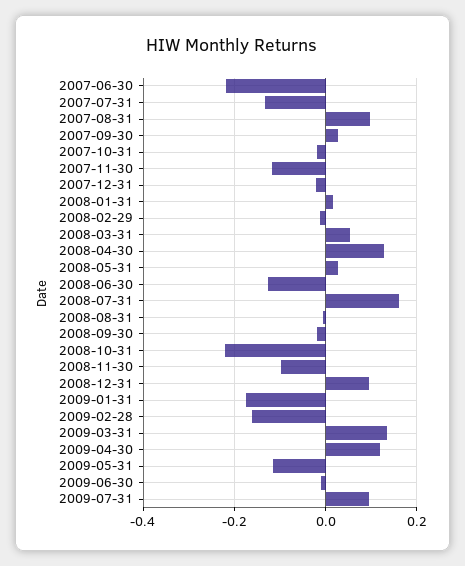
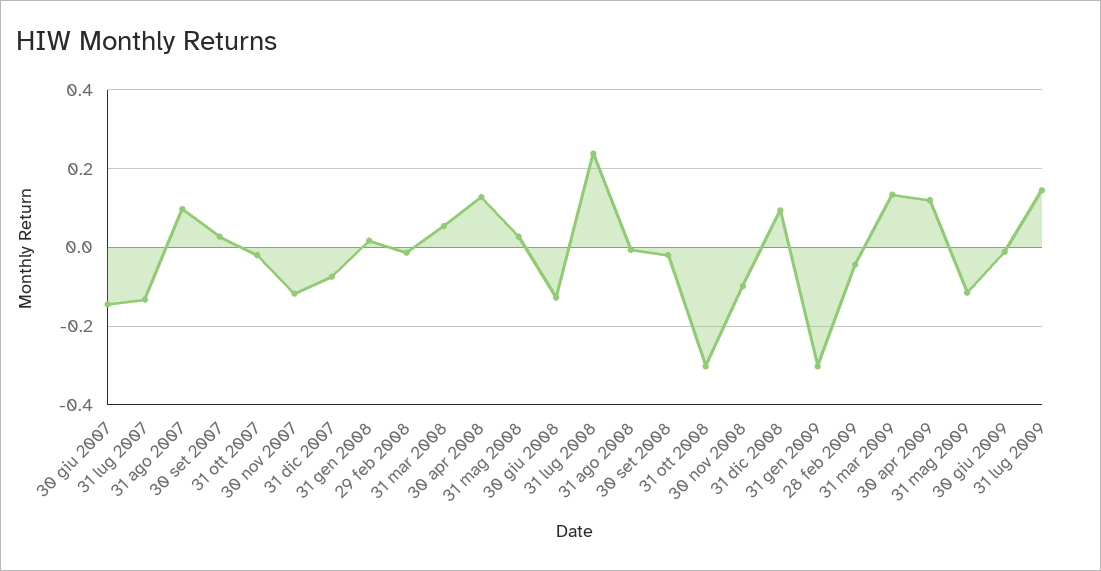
  {
-   "2007-06-30": -0.22,
+   "2007-06-30": -0.14,
    "2007-07-31": -0.14,
    "2007-08-31": 0.1,
    "2007-09-30": 0.02,
    "2007-10-31": -0.02,
    "2007-11-30": -0.12,
-   "2007-12-31": -0.02,
+   "2007-12-31": -0.08,
    "2008-01-31": 0.02,
    "2008-02-29": -0.02,
    "2008-03-31": 0.06,
    "2008-04-30": 0.12,
    "2008-05-31": 0.02,
    "2008-06-30": -0.12,
-   "2008-07-31": 0.16,
+   "2008-07-31": 0.24,
    "2008-08-31": 0,
    "2008-09-30": -0.02,
-   "2008-10-31": -0.22,
+   "2008-10-31": -0.3,
    "2008-11-30": -0.1,
    "2008-12-31": 0.1,
-   "2009-01-31": -0.18,
+   "2009-01-31": -0.3,
-   "2009-02-28": -0.16,
+   "2009-02-28": -0.04,
    "2009-03-31": 0.14,
    "2009-04-30": 0.12,
    "2009-05-31": -0.12,
    "2009-06-30": -0.02,
-   "2009-07-31": 0.1
+   "2009-07-31": 0.14
  }

